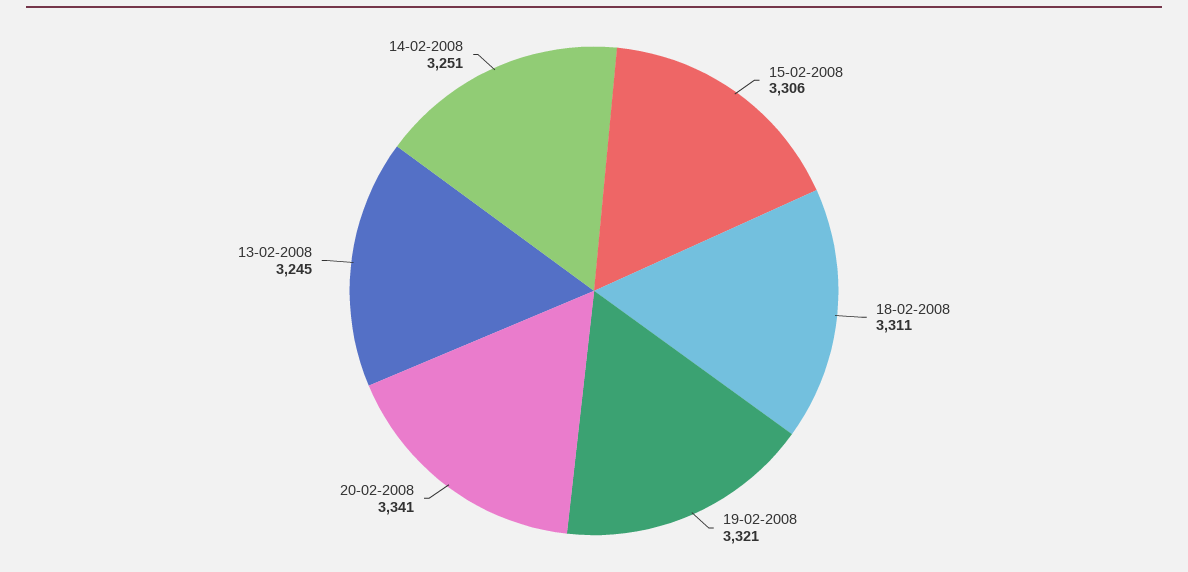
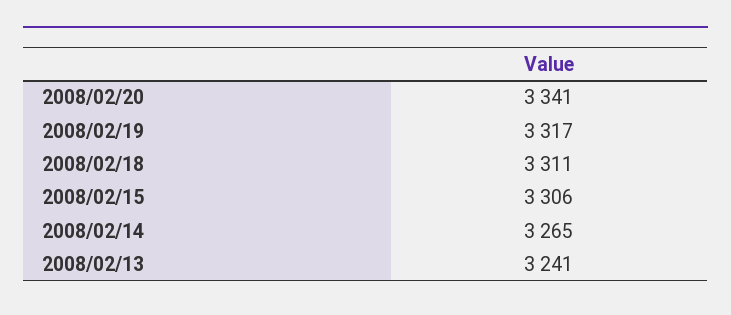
  {
    "15-02-2008": 3306,
    "18-02-2008": 3311,
-   "19-02-2008": 3321,
+   "19-02-2008": 3317,
    "20-02-2008": 3341,
-   "13-02-2008": 3245,
+   "13-02-2008": 3241,
-   "14-02-2008": 3251
+   "14-02-2008": 3265
  }

